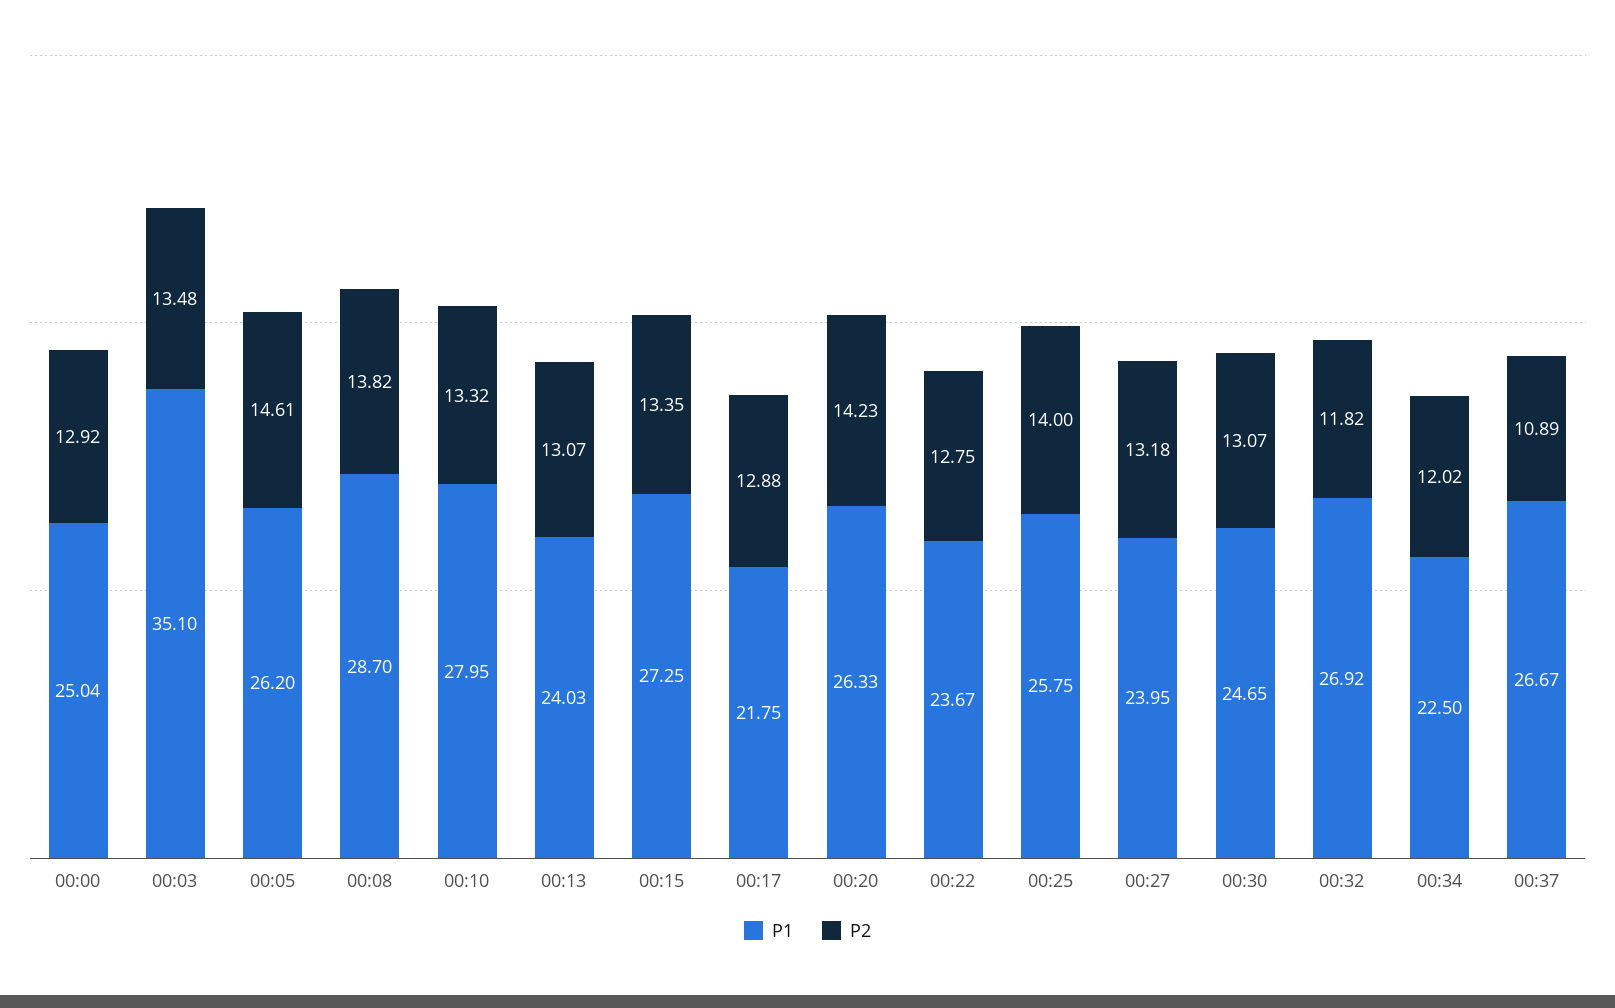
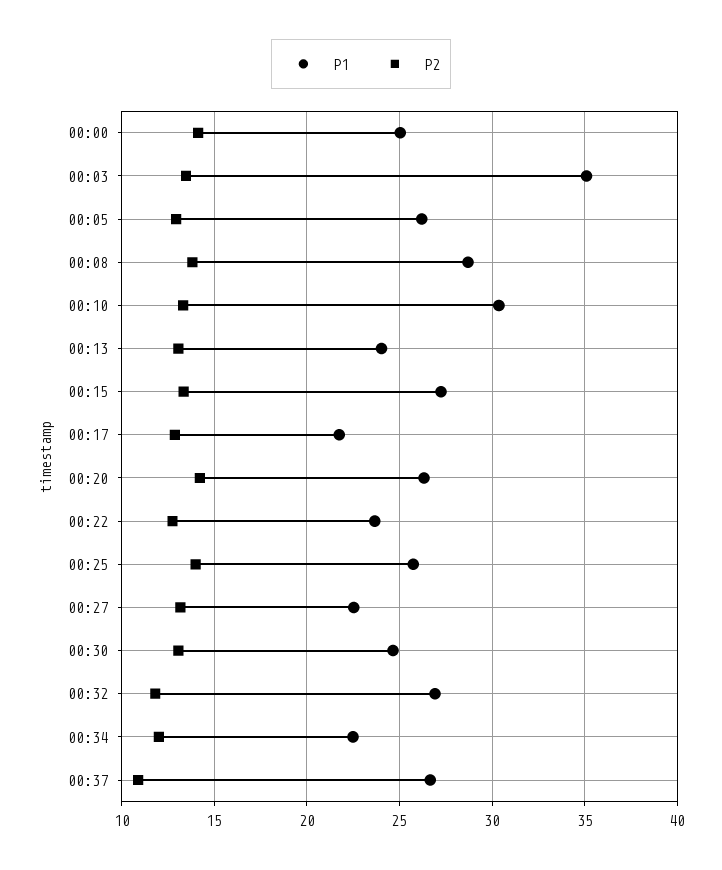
  {
    "P1": {
      "00:00": 25.04,
      "00:03": 35.1,
      "00:05": 26.2,
      "00:08": 28.7,
-     "00:10": 27.95,
+     "00:10": 30.5,
      "00:13": 24.03,
      "00:15": 27.25,
      "00:17": 21.75,
      "00:20": 26.33,
      "00:22": 23.67,
      "00:25": 25.75,
-     "00:27": 23.95,
+     "00:27": 22.5,
      "00:30": 24.65,
      "00:32": 26.92,
      "00:34": 22.5,
      "00:37": 26.67
    },
    "P2": {
-     "00:00": 12.92,
+     "00:00": 14,
      "00:03": 13.48,
-     "00:05": 14.61,
+     "00:05": 13,
      "00:08": 13.82,
      "00:10": 13.32,
      "00:13": 13.07,
      "00:15": 13.35,
      "00:17": 12.88,
      "00:20": 14.23,
      "00:22": 12.75,
      "00:25": 14,
      "00:27": 13.18,
      "00:30": 13.07,
      "00:32": 11.82,
      "00:34": 12.02,
      "00:37": 10.89
    }
  }

